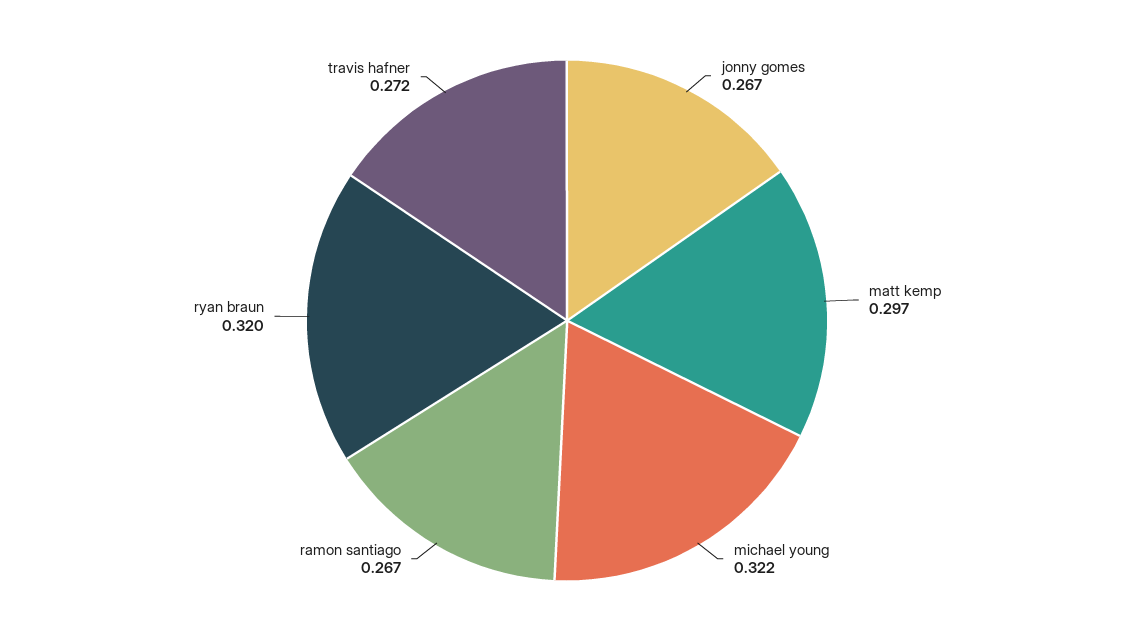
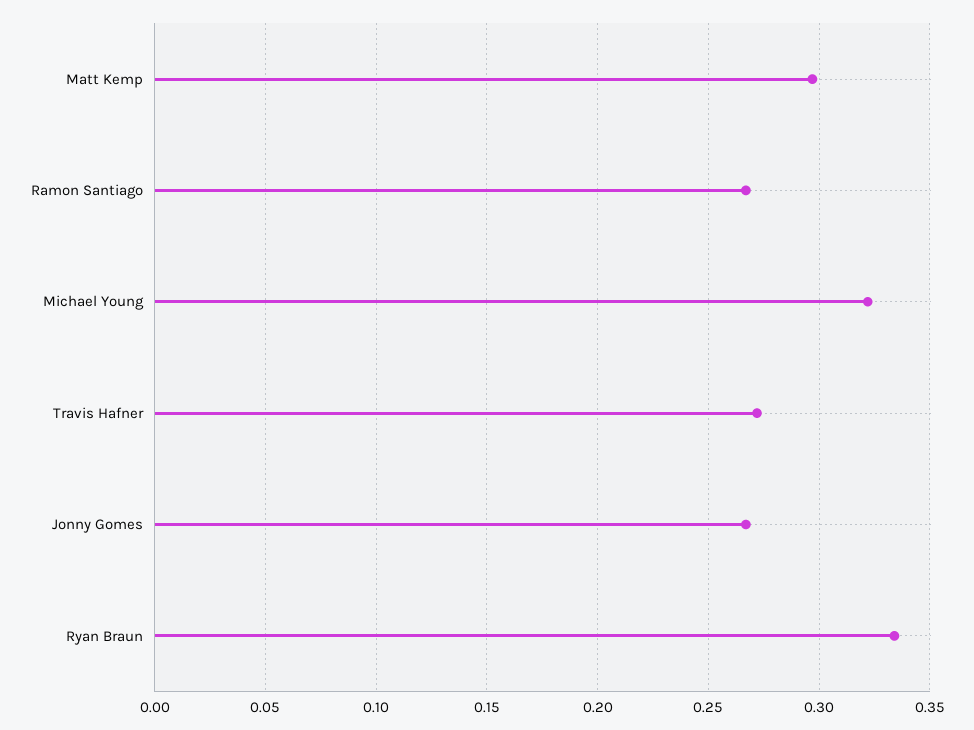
  {
    "jonny gomes": 0.267,
    "matt kemp": 0.297,
    "michael young": 0.322,
    "ramon santiago": 0.267,
-   "ryan braun": 0.32,
+   "ryan braun": 0.335,
    "travis hafner": 0.272
  }

